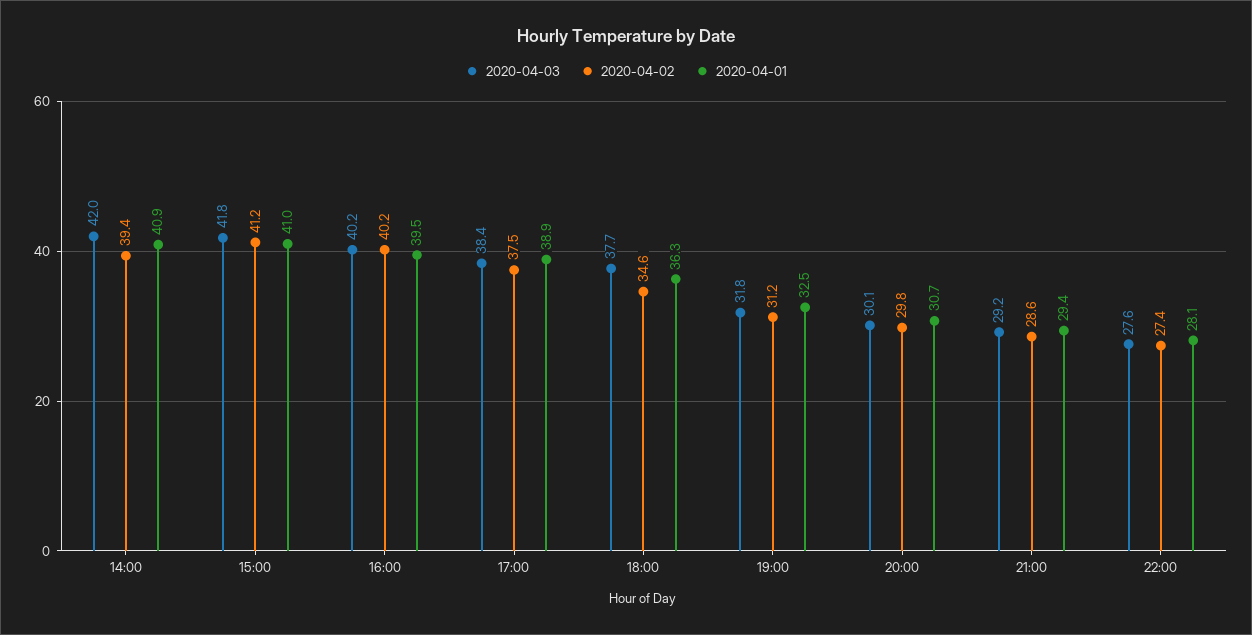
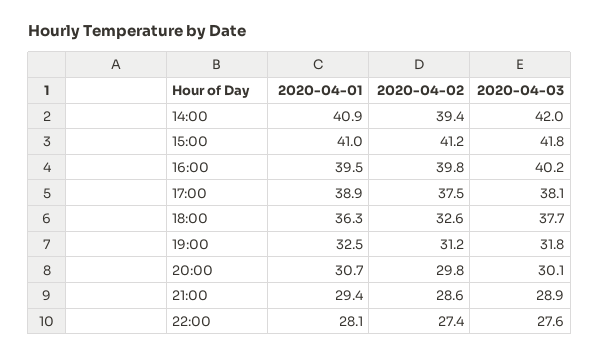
  {
    "2020-04-03": {
      "14:00": 42,
      "15:00": 41.8,
      "16:00": 40.2,
-     "17:00": 38.4,
+     "17:00": 38.1,
      "18:00": 37.7,
      "19:00": 31.8,
      "20:00": 30.1,
-     "21:00": 29.2,
+     "21:00": 28.9,
      "22:00": 27.6
    },
    "2020-04-02": {
      "14:00": 39.4,
      "15:00": 41.2,
-     "16:00": 40.2,
+     "16:00": 39.8,
      "17:00": 37.5,
-     "18:00": 34.6,
+     "18:00": 32.6,
      "19:00": 31.2,
      "20:00": 29.8,
      "21:00": 28.6,
      "22:00": 27.4
    },
    "2020-04-01": {
      "14:00": 40.9,
      "15:00": 41,
      "16:00": 39.5,
      "17:00": 38.9,
      "18:00": 36.3,
      "19:00": 32.5,
      "20:00": 30.7,
      "21:00": 29.4,
      "22:00": 28.1
    }
  }

